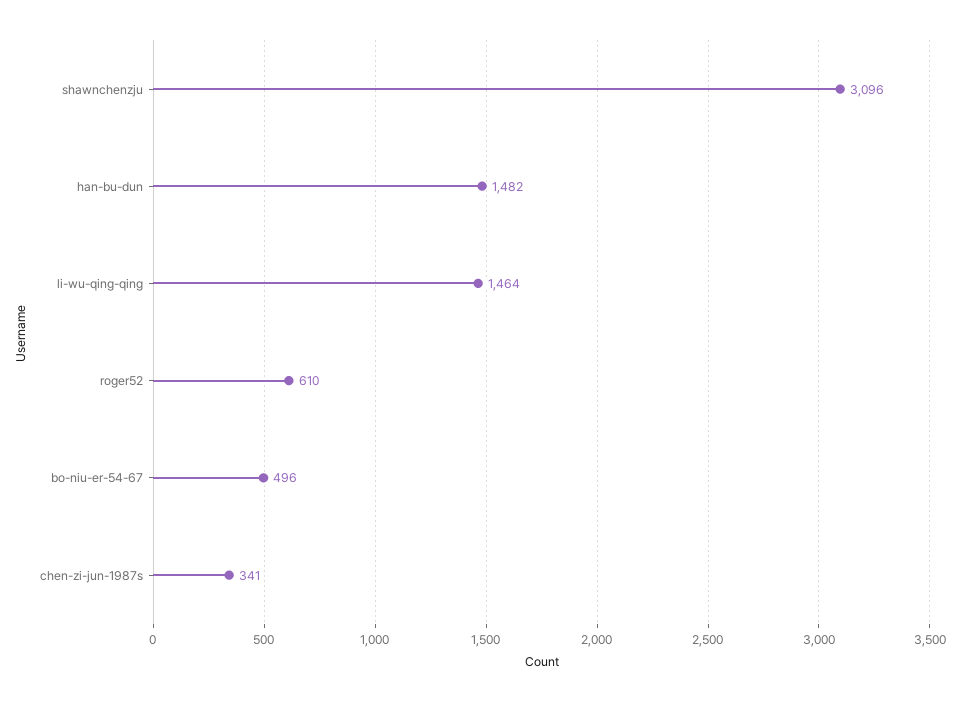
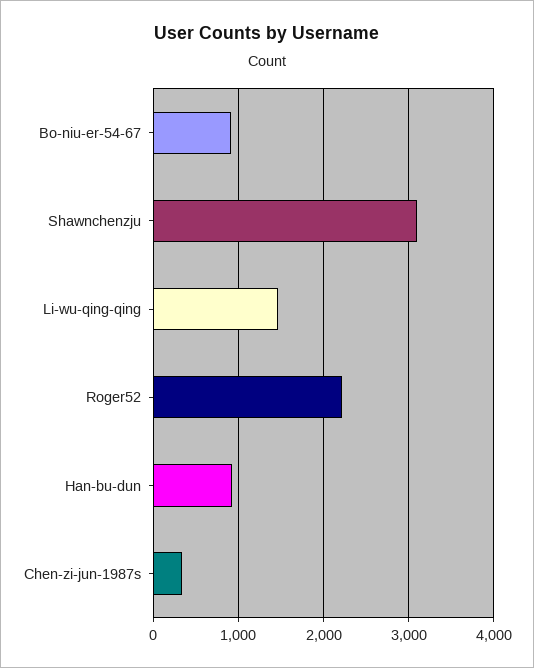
  {
    "shawnchenzju": 3096,
-   "han-bu-dun": 1482,
+   "han-bu-dun": 900,
    "li-wu-qing-qing": 1464,
-   "roger52": 610,
+   "roger52": 2200,
-   "bo-niu-er-54-67": 496,
+   "bo-niu-er-54-67": 900,
    "chen-zi-jun-1987s": 341
  }

